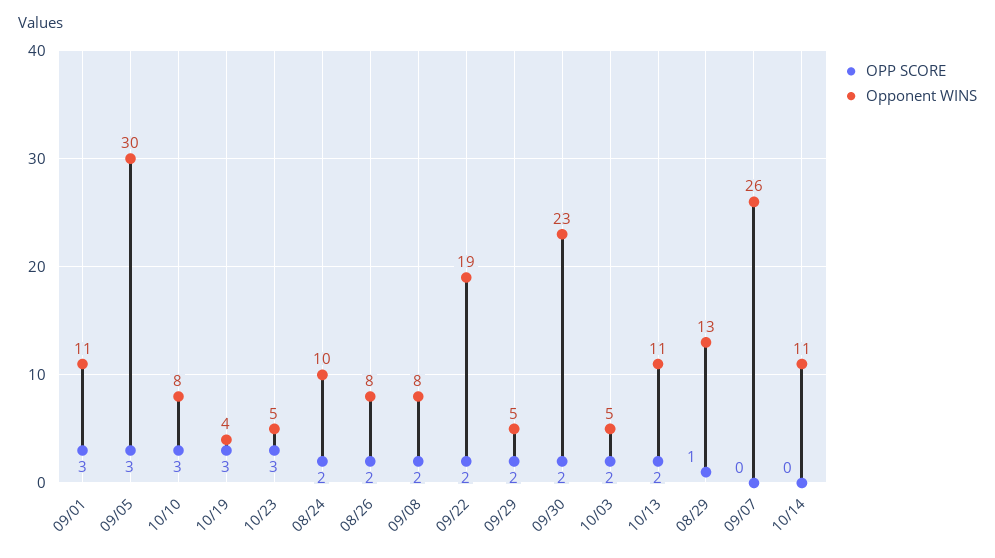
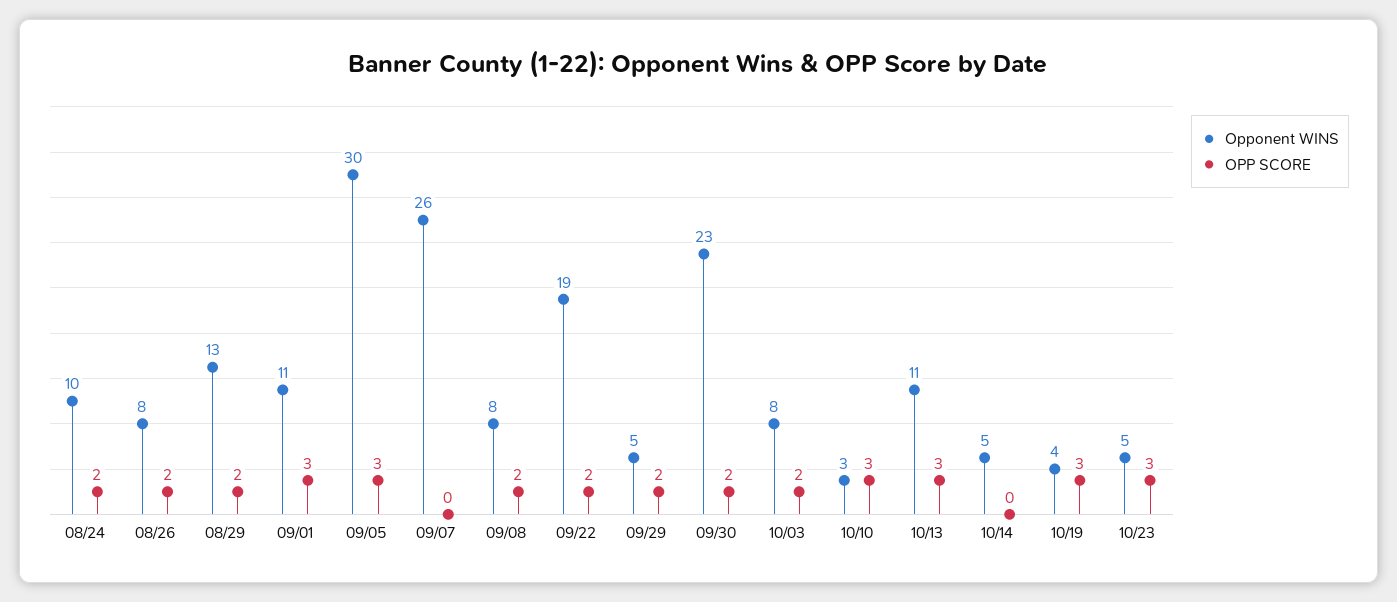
  {
    "OPP SCORE": {
      "09/01": 3,
      "09/05": 3,
      "10/10": 3,
      "10/19": 3,
      "10/23": 3,
      "08/24": 2,
      "08/26": 2,
      "09/08": 2,
      "09/22": 2,
      "09/29": 2,
      "09/30": 2,
      "10/03": 2,
-     "10/13": 2,
+     "10/13": 3,
-     "08/29": 1,
+     "08/29": 2,
      "09/07": 0,
      "10/14": 0
    },
    "Opponent WINS": {
      "09/01": 11,
      "09/05": 30,
-     "10/10": 8,
+     "10/10": 3,
      "10/19": 4,
      "10/23": 5,
      "08/24": 10,
      "08/26": 8,
      "09/08": 8,
      "09/22": 19,
      "09/29": 5,
      "09/30": 23,
-     "10/03": 5,
+     "10/03": 8,
      "10/13": 11,
      "08/29": 13,
      "09/07": 26,
-     "10/14": 11
+     "10/14": 5
    }
  }

